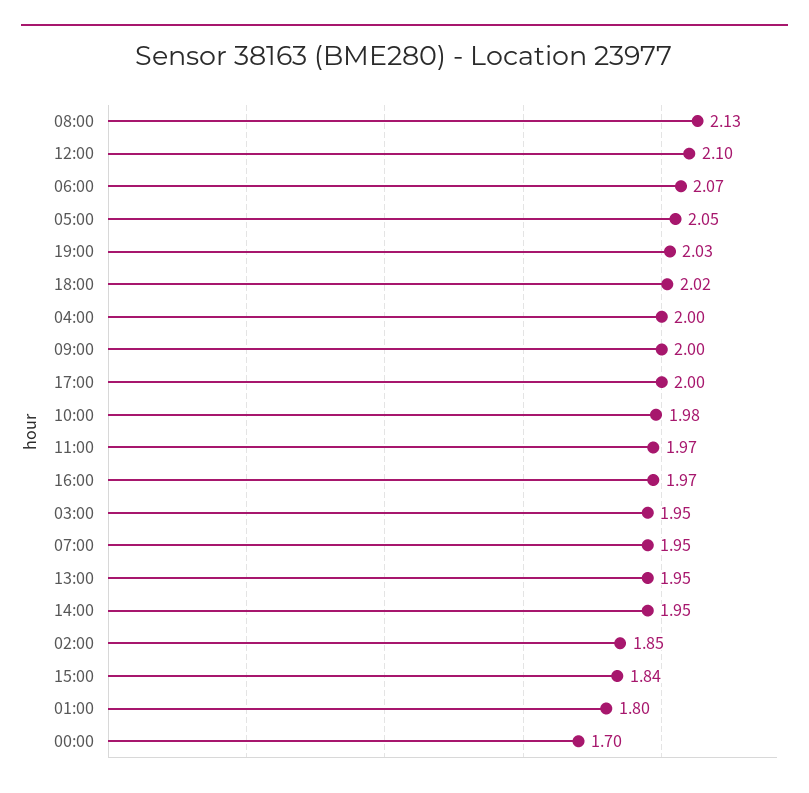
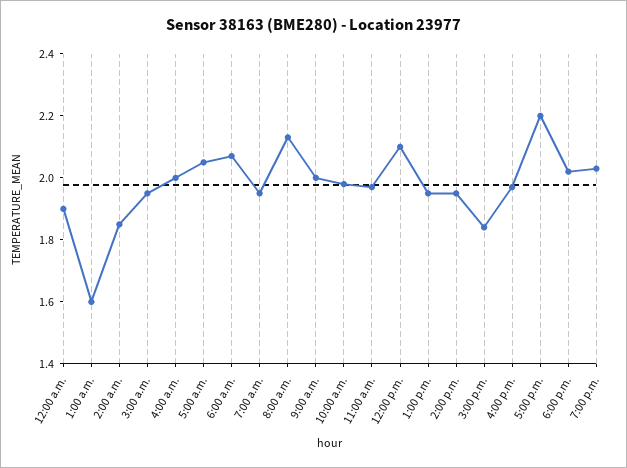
  {
    "08:00": 2.13,
    "12:00": 2.1,
    "06:00": 2.07,
    "05:00": 2.05,
    "19:00": 2.03,
    "18:00": 2.02,
    "04:00": 2,
    "09:00": 2,
-   "17:00": 2,
+   "17:00": 2.2,
    "10:00": 1.98,
    "11:00": 1.97,
    "16:00": 1.97,
    "03:00": 1.95,
    "07:00": 1.95,
    "13:00": 1.95,
    "14:00": 1.95,
    "02:00": 1.85,
    "15:00": 1.84,
-   "01:00": 1.8,
+   "01:00": 1.6,
-   "00:00": 1.7
+   "00:00": 1.9
  }

